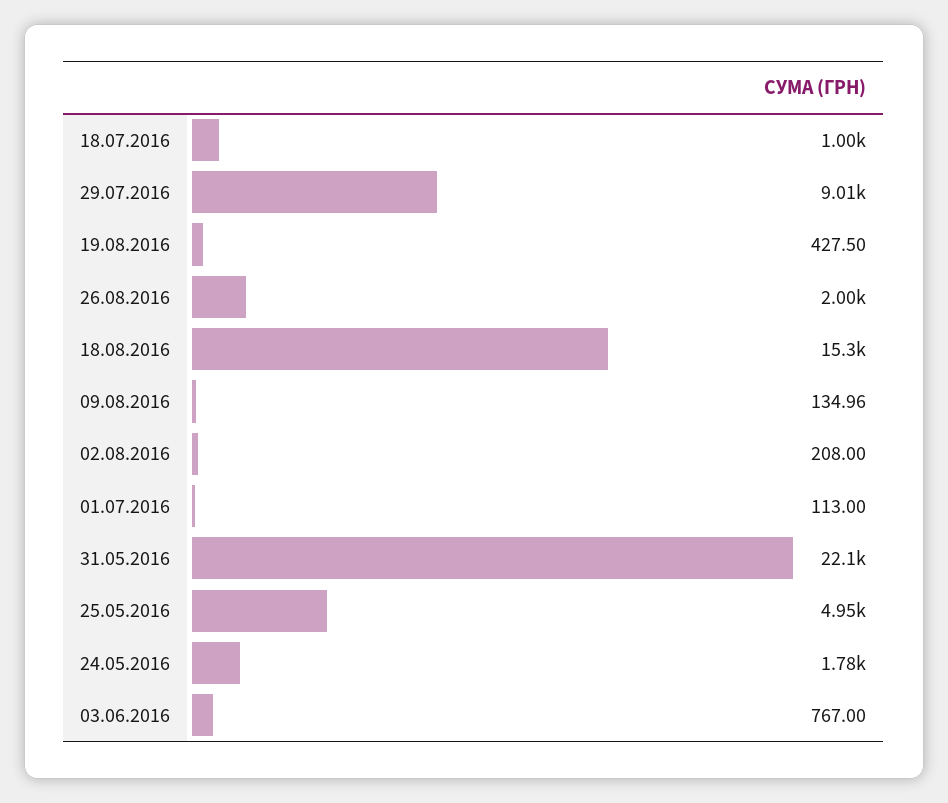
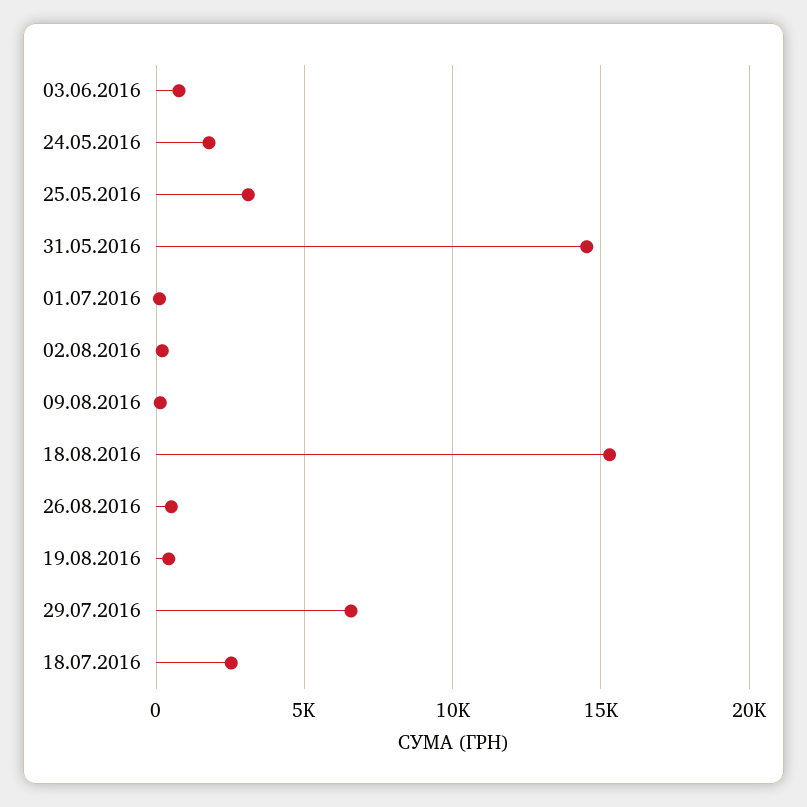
  {
-   "18.07.2016": 1000,
+   "18.07.2016": 2500,
-   "29.07.2016": 9010,
+   "29.07.2016": 6500,
    "19.08.2016": 427.5,
-   "26.08.2016": 2000,
+   "26.08.2016": 500,
    "18.08.2016": 15300,
    "09.08.2016": 134.96,
    "02.08.2016": 208,
    "01.07.2016": 113,
-   "31.05.2016": 22100,
+   "31.05.2016": 14500,
-   "25.05.2016": 4950,
+   "25.05.2016": 3000,
    "24.05.2016": 1780,
    "03.06.2016": 767
  }

